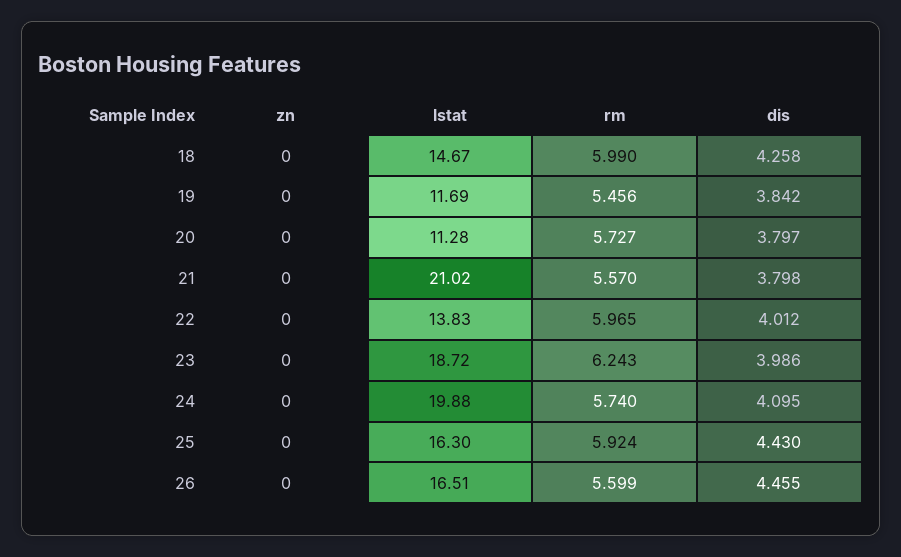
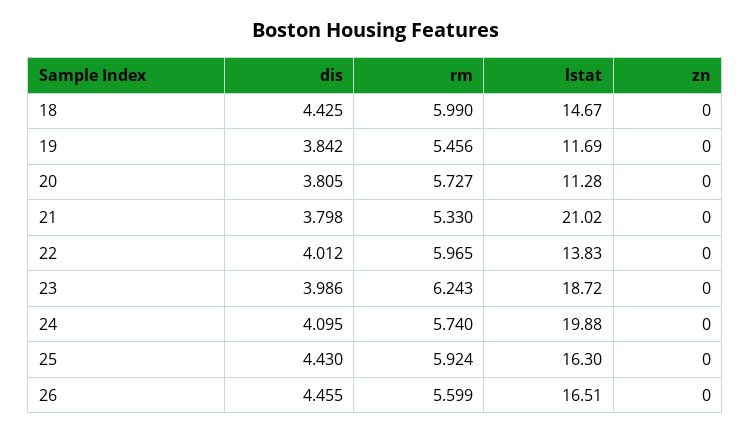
  {
    "zn": {
      "18": 0,
      "19": 0,
      "20": 0,
      "21": 0,
      "22": 0,
      "23": 0,
      "24": 0,
      "25": 0,
      "26": 0
    },
    "lstat": {
      "18": 14.67,
      "19": 11.69,
      "20": 11.28,
      "21": 21.02,
      "22": 13.83,
      "23": 18.72,
      "24": 19.88,
      "25": 16.3,
      "26": 16.51
    },
    "rm": {
      "18": 5.99,
      "19": 5.456,
      "20": 5.727,
-     "21": 5.57,
+     "21": 5.33,
      "22": 5.965,
      "23": 6.243,
      "24": 5.74,
      "25": 5.924,
      "26": 5.599
    },
    "dis": {
-     "18": 4.258,
+     "18": 4.425,
      "19": 3.842,
-     "20": 3.797,
+     "20": 3.805,
      "21": 3.798,
      "22": 4.012,
      "23": 3.986,
      "24": 4.095,
      "25": 4.43,
      "26": 4.455
    }
  }

